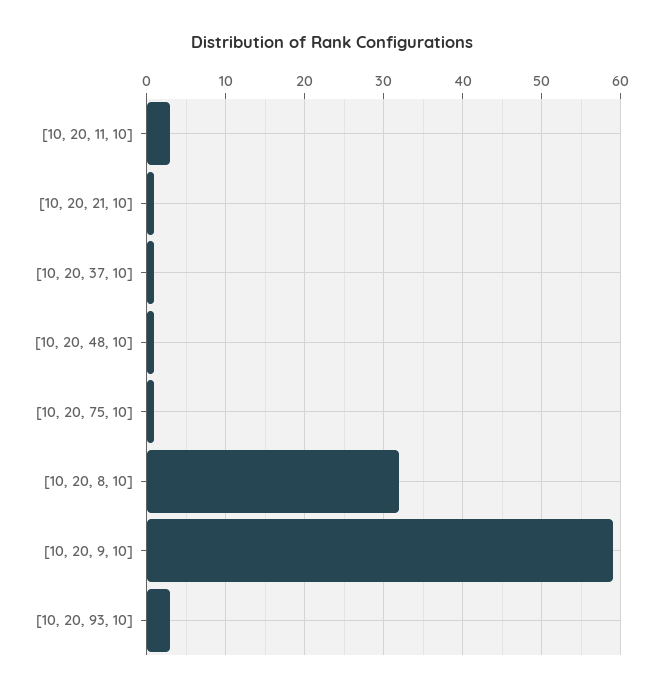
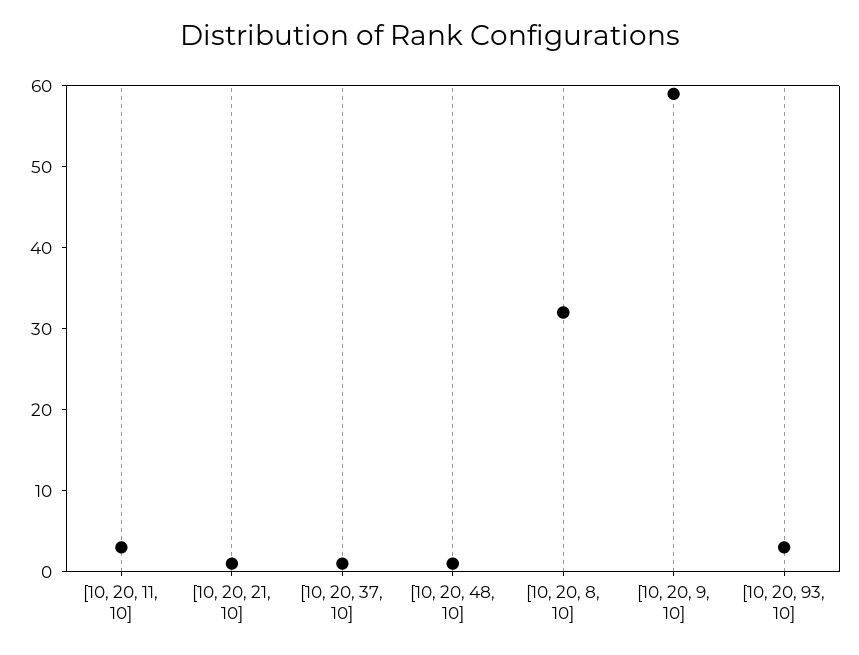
  {
    "[10, 20, 11, 10]": 3,
    "[10, 20, 21, 10]": 1,
    "[10, 20, 37, 10]": 1,
    "[10, 20, 48, 10]": 1,
-   "[10, 20, 75, 10]": 1,
    "[10, 20, 8, 10]": 32,
    "[10, 20, 9, 10]": 59,
    "[10, 20, 93, 10]": 3
  }

